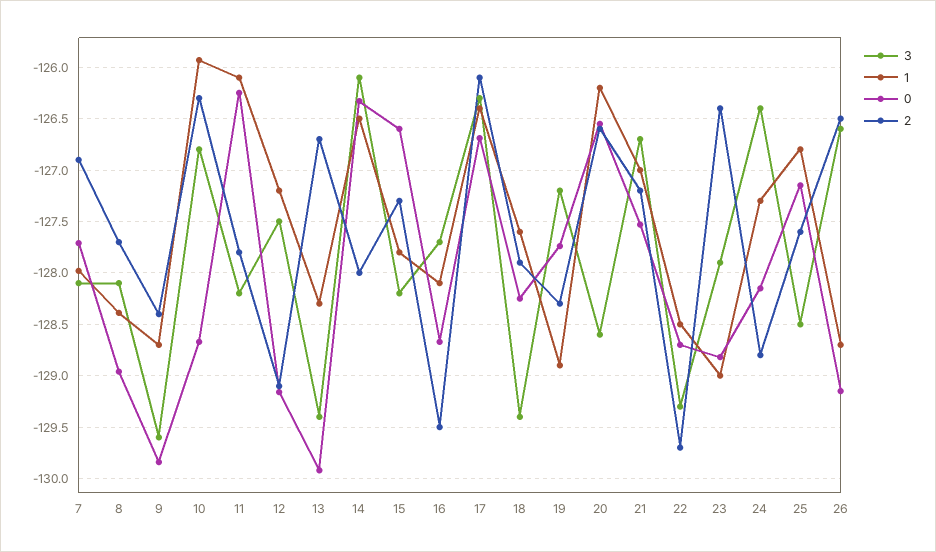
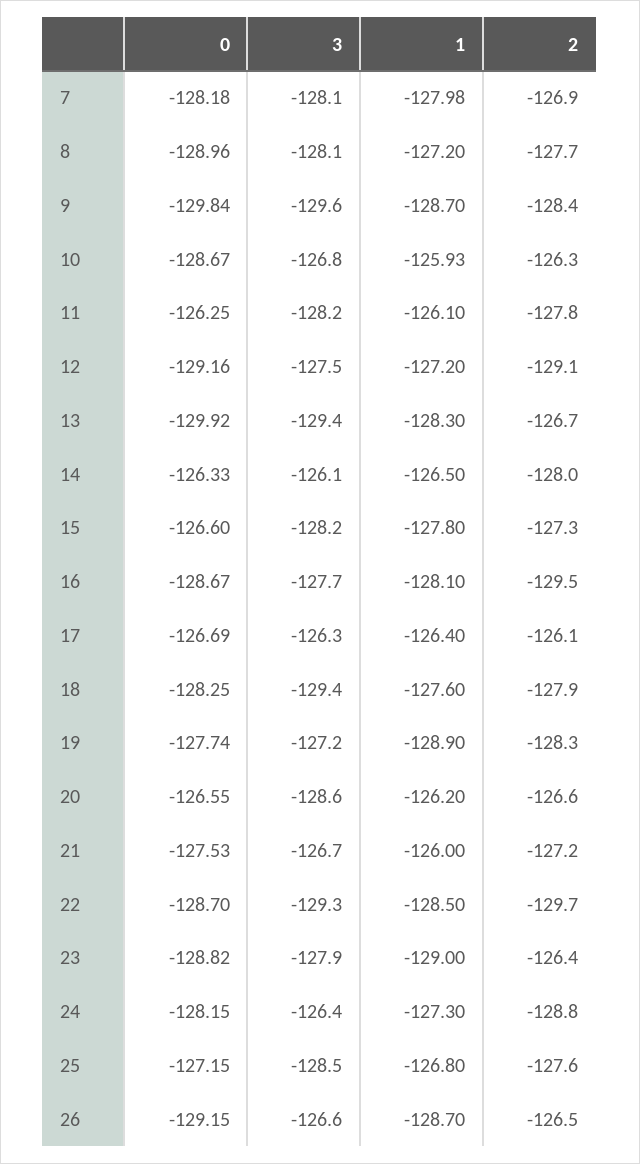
  {
    "3": {
      "7": -128.1,
      "8": -128.1,
      "9": -129.6,
      "10": -126.8,
      "11": -128.2,
      "12": -127.5,
      "13": -129.4,
      "14": -126.1,
      "15": -128.2,
      "16": -127.7,
      "17": -126.3,
      "18": -129.4,
      "19": -127.2,
      "20": -128.6,
      "21": -126.7,
      "22": -129.3,
      "23": -127.9,
      "24": -126.4,
      "25": -128.5,
      "26": -126.6
    },
    "1": {
      "7": -127.98,
-     "8": -128.4,
+     "8": -127.2,
      "9": -128.7,
      "10": -125.93,
      "11": -126.1,
      "12": -127.2,
      "13": -128.3,
      "14": -126.5,
      "15": -127.8,
      "16": -128.1,
      "17": -126.4,
      "18": -127.6,
      "19": -128.9,
      "20": -126.2,
-     "21": -127,
+     "21": -126,
      "22": -128.5,
      "23": -129,
      "24": -127.3,
      "25": -126.8,
      "26": -128.7
    },
    "0": {
-     "7": -127.7,
+     "7": -128.18,
      "8": -128.96,
      "9": -129.84,
      "10": -128.67,
      "11": -126.25,
      "12": -129.16,
      "13": -129.92,
      "14": -126.33,
      "15": -126.6,
      "16": -128.67,
      "17": -126.69,
      "18": -128.25,
      "19": -127.74,
      "20": -126.55,
      "21": -127.53,
      "22": -128.7,
      "23": -128.82,
      "24": -128.15,
      "25": -127.15,
      "26": -129.15
    },
    "2": {
      "7": -126.9,
      "8": -127.7,
      "9": -128.4,
      "10": -126.3,
      "11": -127.8,
      "12": -129.1,
      "13": -126.7,
      "14": -128,
      "15": -127.3,
      "16": -129.5,
      "17": -126.1,
      "18": -127.9,
      "19": -128.3,
      "20": -126.6,
      "21": -127.2,
      "22": -129.7,
      "23": -126.4,
      "24": -128.8,
      "25": -127.6,
      "26": -126.5
    }
  }

